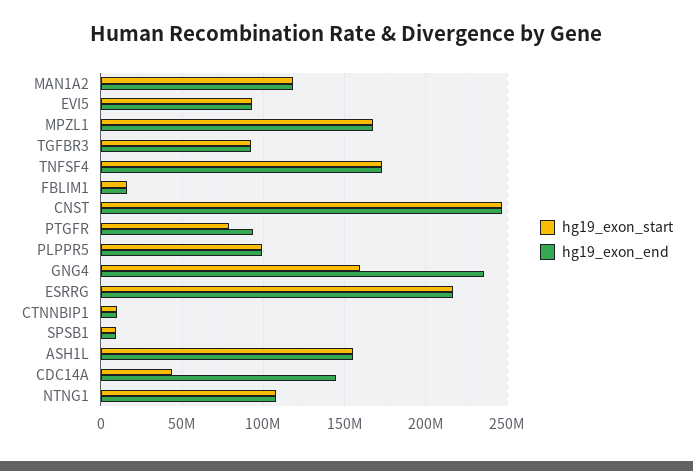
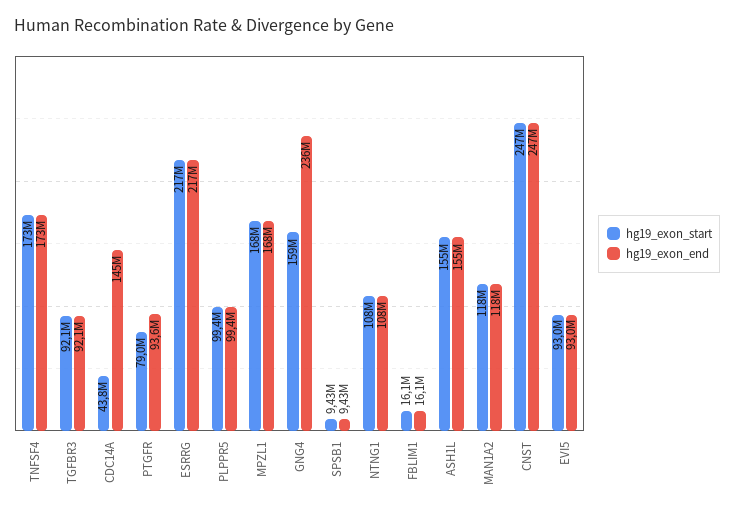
  {
    "hg19_exon_start": {
      "MAN1A2": 118000000,
      "EVI5": 93000000,
      "MPZL1": 168000000,
      "TGFBR3": 92100000,
      "TNFSF4": 173000000,
      "FBLIM1": 16100000,
      "CNST": 247000000,
      "PTGFR": 79000000,
      "PLPPR5": 99400000,
      "GNG4": 159000000,
      "ESRRG": 217000000,
-     "CTNNBIP1": 10000000,
      "SPSB1": 9430000,
      "ASH1L": 155000000,
      "CDC14A": 43800000,
      "NTNG1": 108000000
    },
    "hg19_exon_end": {
      "MAN1A2": 118000000,
      "EVI5": 93000000,
      "MPZL1": 168000000,
      "TGFBR3": 92100000,
      "TNFSF4": 173000000,
      "FBLIM1": 16100000,
      "CNST": 247000000,
      "PTGFR": 93600000,
      "PLPPR5": 99400000,
      "GNG4": 236000000,
      "ESRRG": 217000000,
-     "CTNNBIP1": 10000000,
      "SPSB1": 9430000,
      "ASH1L": 155000000,
      "CDC14A": 145000000,
      "NTNG1": 108000000
    }
  }

